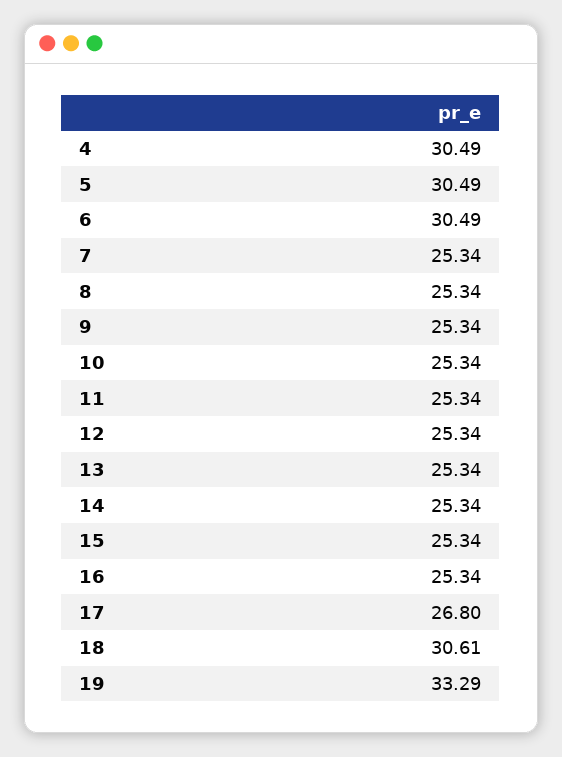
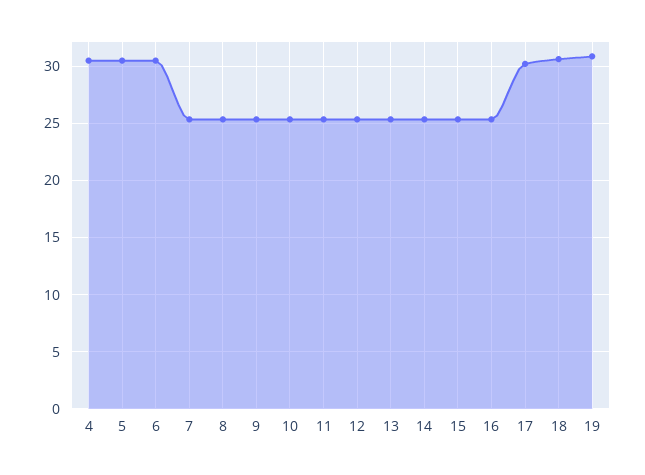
  {
    "4": 30.49,
    "5": 30.49,
    "6": 30.49,
    "7": 25.34,
    "8": 25.34,
    "9": 25.34,
    "10": 25.34,
    "11": 25.34,
    "12": 25.34,
    "13": 25.34,
    "14": 25.34,
    "15": 25.34,
    "16": 25.34,
-   "17": 26.8,
+   "17": 30,
    "18": 30.61,
-   "19": 33.29
+   "19": 31
  }

